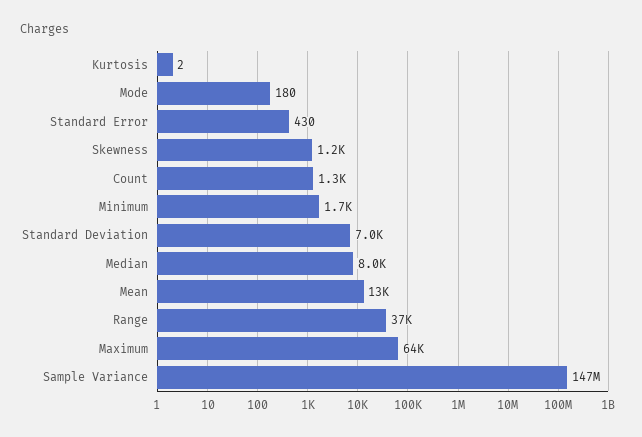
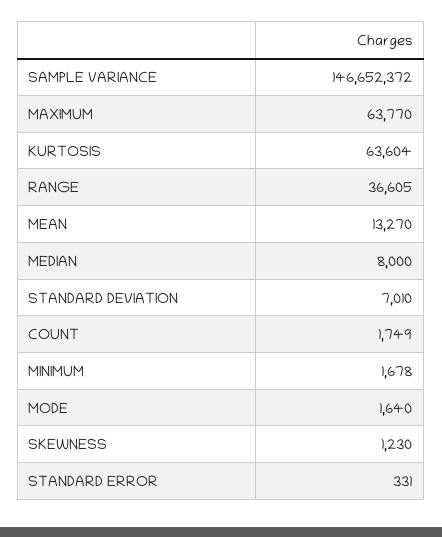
  {
-   "Kurtosis": 2,
+   "Kurtosis": 63604,
-   "Mode": 180,
+   "Mode": 1640,
-   "Standard Error": 430,
+   "Standard Error": 331,
    "Skewness": 1230,
-   "Count": 1300,
+   "Count": 1749,
    "Minimum": 1678,
    "Standard Deviation": 7010,
    "Median": 8000,
    "Mean": 13270,
    "Range": 36605,
    "Maximum": 63770,
    "Sample Variance": 146652372
  }

